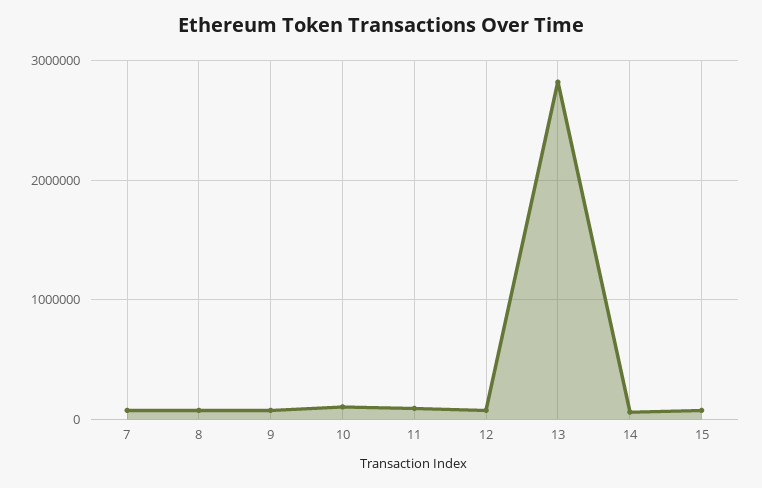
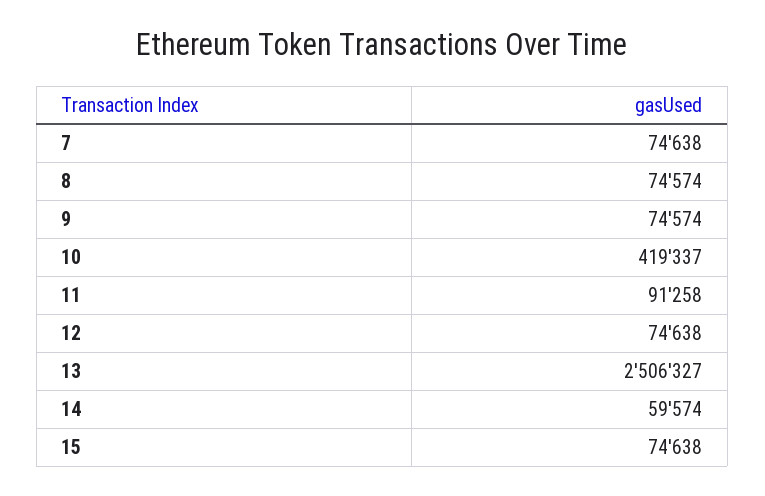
  {
    "7": 74638,
    "8": 74574,
    "9": 74574,
-   "10": 100000,
+   "10": 419337,
    "11": 91258,
    "12": 74638,
-   "13": 2800000,
+   "13": 2506327,
    "14": 59574,
    "15": 74638
  }

